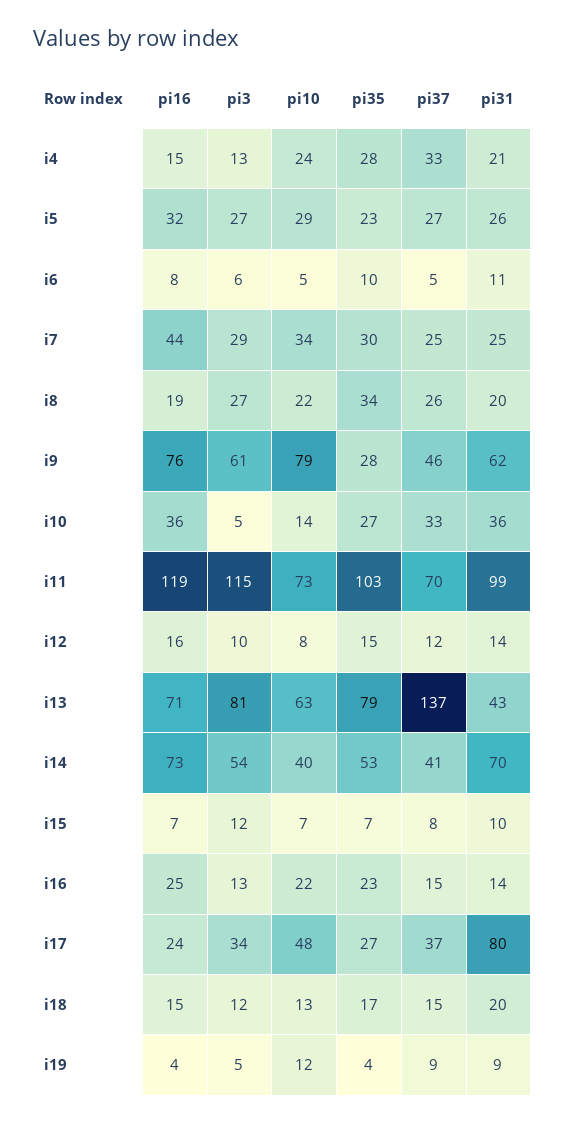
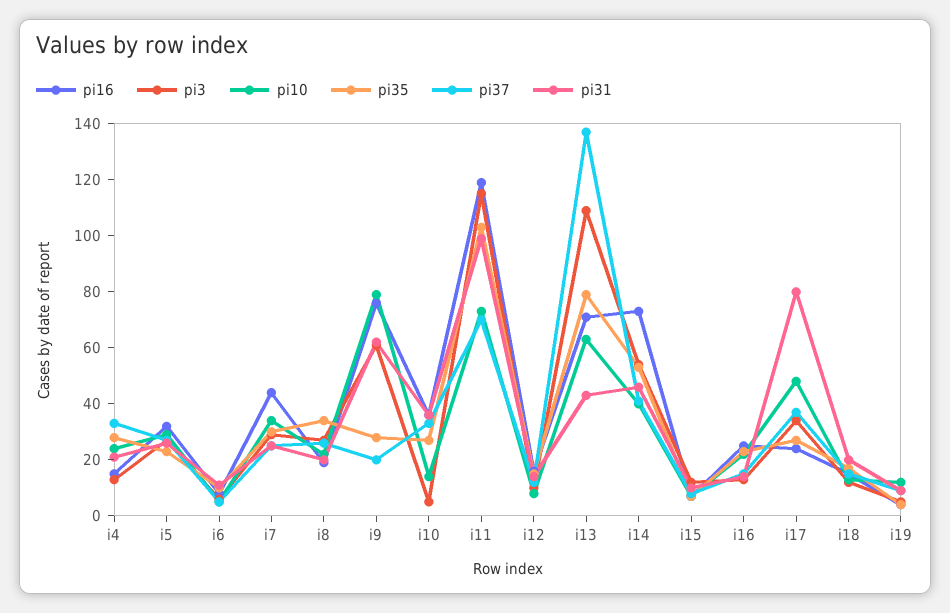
  {
    "pi16": {
      "i4": 15,
      "i5": 32,
      "i6": 8,
      "i7": 44,
      "i8": 19,
      "i9": 76,
      "i10": 36,
      "i11": 119,
      "i12": 16,
      "i13": 71,
      "i14": 73,
      "i15": 7,
      "i16": 25,
      "i17": 24,
      "i18": 15,
      "i19": 4
    },
    "pi3": {
      "i4": 13,
      "i5": 27,
      "i6": 6,
      "i7": 29,
      "i8": 27,
      "i9": 61,
      "i10": 5,
      "i11": 115,
      "i12": 10,
-     "i13": 81,
+     "i13": 110,
      "i14": 54,
      "i15": 12,
      "i16": 13,
      "i17": 34,
      "i18": 12,
      "i19": 5
    },
    "pi10": {
      "i4": 24,
      "i5": 29,
      "i6": 5,
      "i7": 34,
      "i8": 22,
      "i9": 79,
      "i10": 14,
      "i11": 73,
      "i12": 8,
      "i13": 63,
      "i14": 40,
      "i15": 7,
      "i16": 22,
      "i17": 48,
      "i18": 13,
      "i19": 12
    },
    "pi35": {
      "i4": 28,
      "i5": 23,
      "i6": 10,
      "i7": 30,
      "i8": 34,
      "i9": 28,
      "i10": 27,
      "i11": 103,
      "i12": 15,
      "i13": 79,
      "i14": 53,
      "i15": 7,
      "i16": 23,
      "i17": 27,
      "i18": 17,
      "i19": 4
    },
    "pi37": {
      "i4": 33,
      "i5": 27,
      "i6": 5,
      "i7": 25,
      "i8": 26,
-     "i9": 46,
+     "i9": 20,
      "i10": 33,
      "i11": 70,
      "i12": 12,
      "i13": 137,
      "i14": 41,
      "i15": 8,
      "i16": 15,
      "i17": 37,
      "i18": 15,
      "i19": 9
    },
    "pi31": {
      "i4": 21,
      "i5": 26,
      "i6": 11,
      "i7": 25,
      "i8": 20,
      "i9": 62,
      "i10": 36,
      "i11": 99,
      "i12": 14,
      "i13": 43,
-     "i14": 70,
+     "i14": 45,
      "i15": 10,
      "i16": 14,
      "i17": 80,
      "i18": 20,
      "i19": 9
    }
  }

